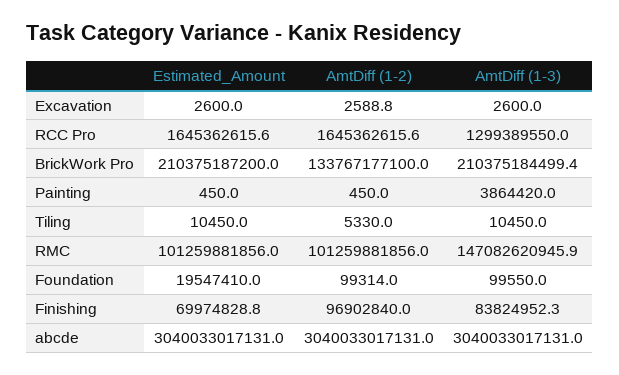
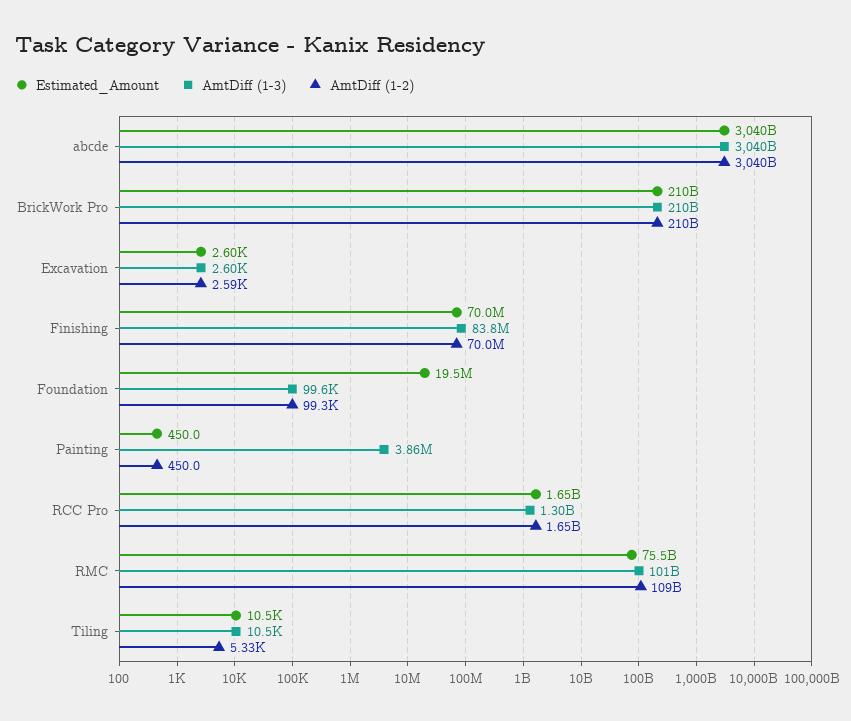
  {
    "Estimated_Amount": {
      "Excavation": 2600,
      "RCC Pro": 1645362615.6,
      "BrickWork Pro": 210375187200,
      "Painting": 450,
      "Tiling": 10450,
-     "RMC": 101259881856,
+     "RMC": 75500000000,
      "Foundation": 19547410,
      "Finishing": 69974828.8,
      "abcde": 3040033017131
    },
    "AmtDiff (1-2)": {
      "Excavation": 2588.8,
      "RCC Pro": 1645362615.6,
-     "BrickWork Pro": 133767177100,
+     "BrickWork Pro": 210000000000,
      "Painting": 450,
      "Tiling": 5330,
-     "RMC": 101259881856,
+     "RMC": 109000000000,
      "Foundation": 99314,
-     "Finishing": 96902840,
+     "Finishing": 70000000,
      "abcde": 3040033017131
    },
    "AmtDiff (1-3)": {
      "Excavation": 2600,
      "RCC Pro": 1299389550,
      "BrickWork Pro": 210375184499.4,
      "Painting": 3864420,
      "Tiling": 10450,
-     "RMC": 147082620945.9,
+     "RMC": 101000000000,
      "Foundation": 99550,
      "Finishing": 83824952.3,
      "abcde": 3040033017131
    }
  }

